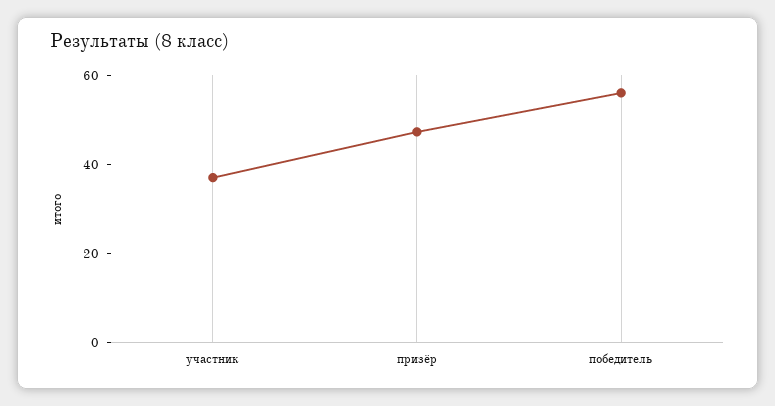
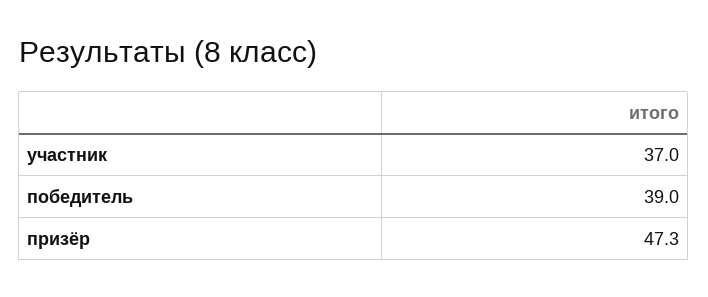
  {
    "участник": 37,
    "призёр": 47.3,
-   "победитель": 55
+   "победитель": 39
  }

